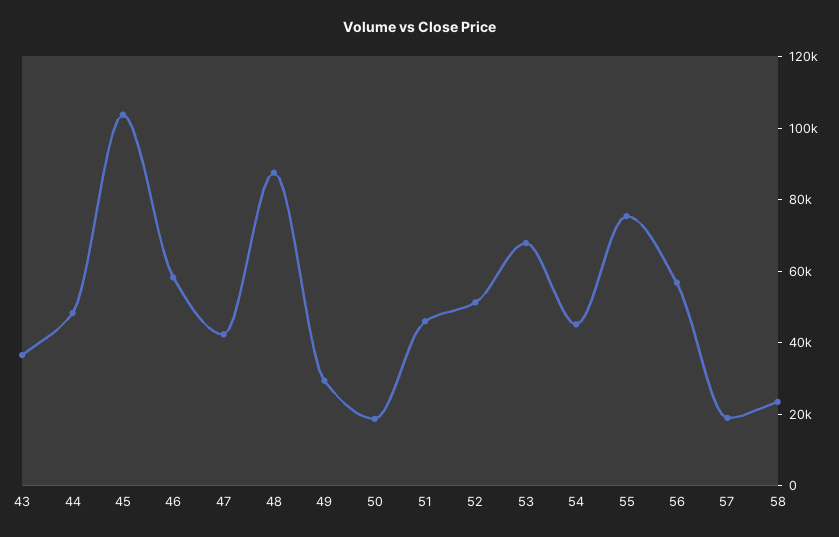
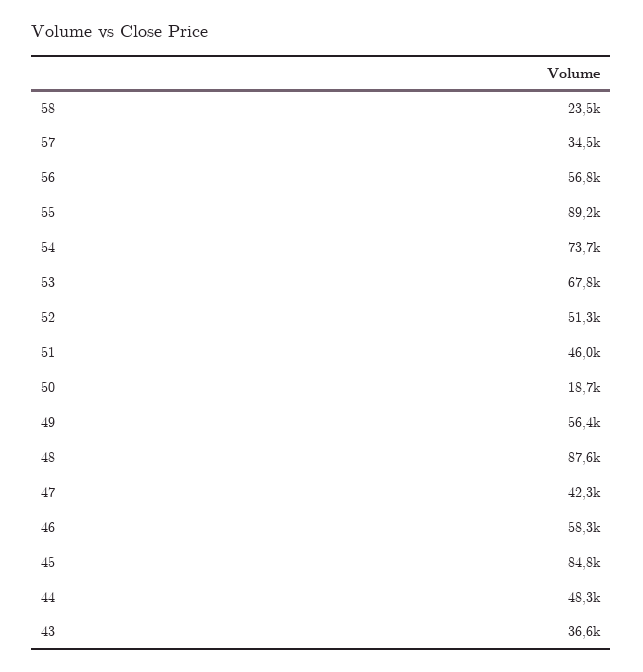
  {
    "43": 36600,
    "44": 48300,
-   "45": 105000,
+   "45": 84800,
    "46": 58300,
    "47": 42300,
    "48": 87600,
-   "49": 30000,
+   "49": 56400,
    "50": 18700,
    "51": 46000,
    "52": 51300,
    "53": 67800,
-   "54": 45000,
+   "54": 73700,
-   "55": 75000,
+   "55": 89200,
    "56": 56800,
-   "57": 20000,
+   "57": 34500,
    "58": 23500
  }

